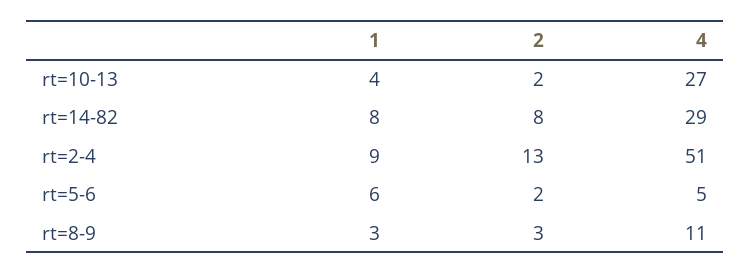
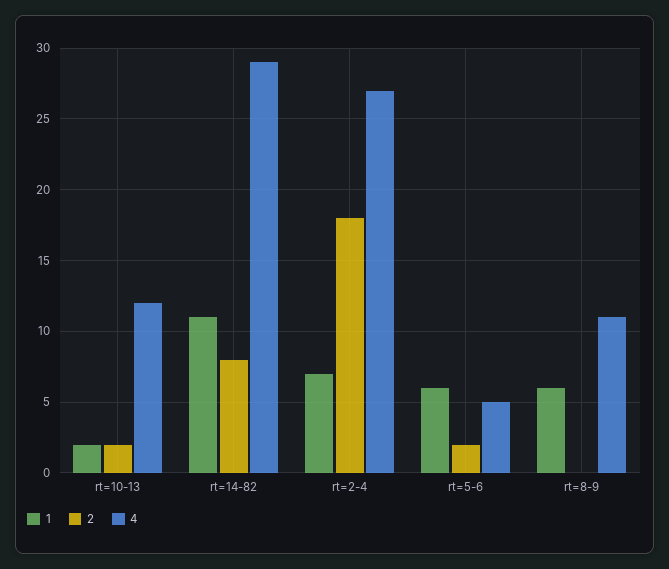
  {
    "1": {
-     "rt=10-13": 4,
+     "rt=10-13": 2,
-     "rt=14-82": 8,
+     "rt=14-82": 11,
-     "rt=2-4": 9,
+     "rt=2-4": 7,
      "rt=5-6": 6,
-     "rt=8-9": 3
+     "rt=8-9": 6
    },
    "2": {
      "rt=10-13": 2,
      "rt=14-82": 8,
-     "rt=2-4": 13,
+     "rt=2-4": 18,
      "rt=5-6": 2,
-     "rt=8-9": 3
+     "rt=8-9": 0
    },
    "4": {
-     "rt=10-13": 27,
+     "rt=10-13": 12,
      "rt=14-82": 29,
-     "rt=2-4": 51,
+     "rt=2-4": 27,
      "rt=5-6": 5,
      "rt=8-9": 11
    }
  }

